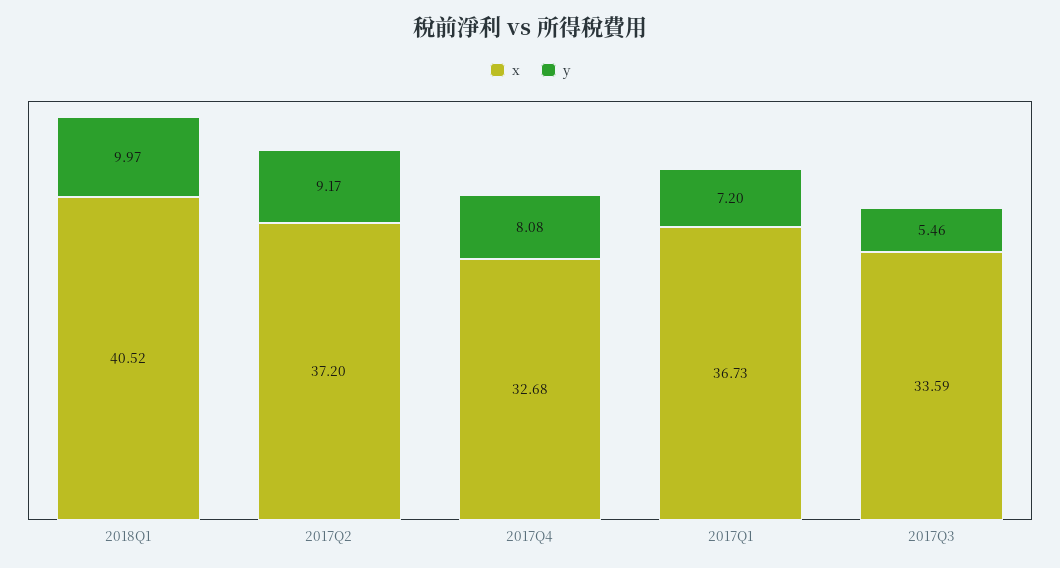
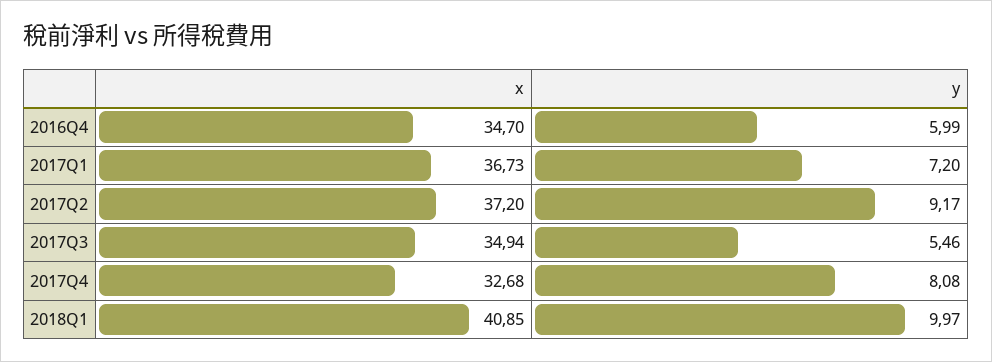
  {
    "x": {
-     "2018Q1": 40.52,
+     "2018Q1": 40.85,
      "2017Q2": 37.2,
      "2017Q4": 32.68,
      "2017Q1": 36.73,
-     "2017Q3": 33.59
+     "2017Q3": 34.94,
+     "2016Q4": 34.7
    },
    "y": {
      "2018Q1": 9.97,
      "2017Q2": 9.17,
      "2017Q4": 8.08,
      "2017Q1": 7.2,
-     "2017Q3": 5.46
+     "2017Q3": 5.46,
+     "2016Q4": 5.99
    }
  }

